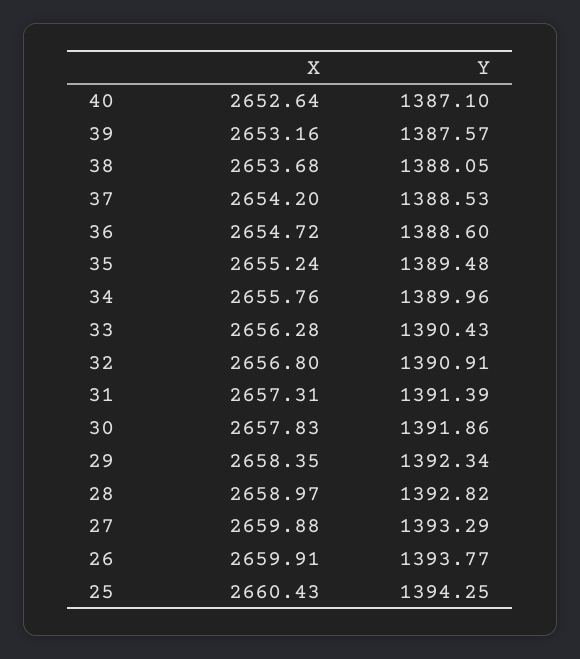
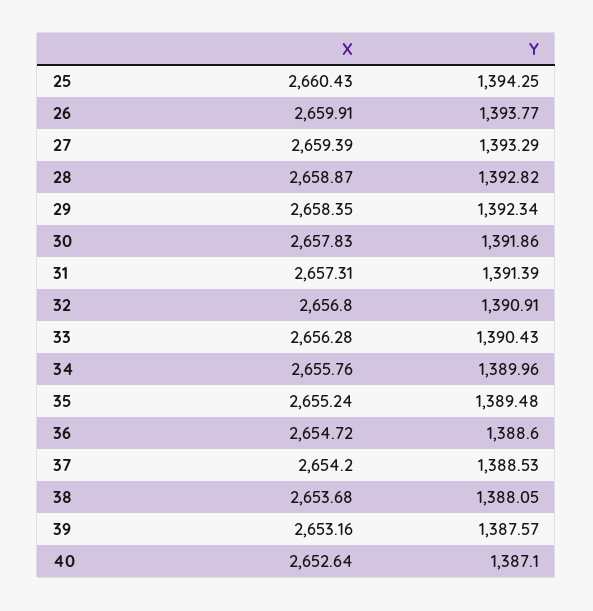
  {
    "X": {
      "40": 2652.64,
      "39": 2653.16,
      "38": 2653.68,
      "37": 2654.2,
      "36": 2654.72,
      "35": 2655.24,
      "34": 2655.76,
      "33": 2656.28,
      "32": 2656.8,
      "31": 2657.31,
      "30": 2657.83,
      "29": 2658.35,
-     "28": 2658.97,
+     "28": 2658.87,
-     "27": 2659.88,
+     "27": 2659.39,
      "26": 2659.91,
      "25": 2660.43
    },
    "Y": {
      "40": 1387.1,
      "39": 1387.57,
      "38": 1388.05,
      "37": 1388.53,
      "36": 1388.6,
      "35": 1389.48,
      "34": 1389.96,
      "33": 1390.43,
      "32": 1390.91,
      "31": 1391.39,
      "30": 1391.86,
      "29": 1392.34,
      "28": 1392.82,
      "27": 1393.29,
      "26": 1393.77,
      "25": 1394.25
    }
  }

